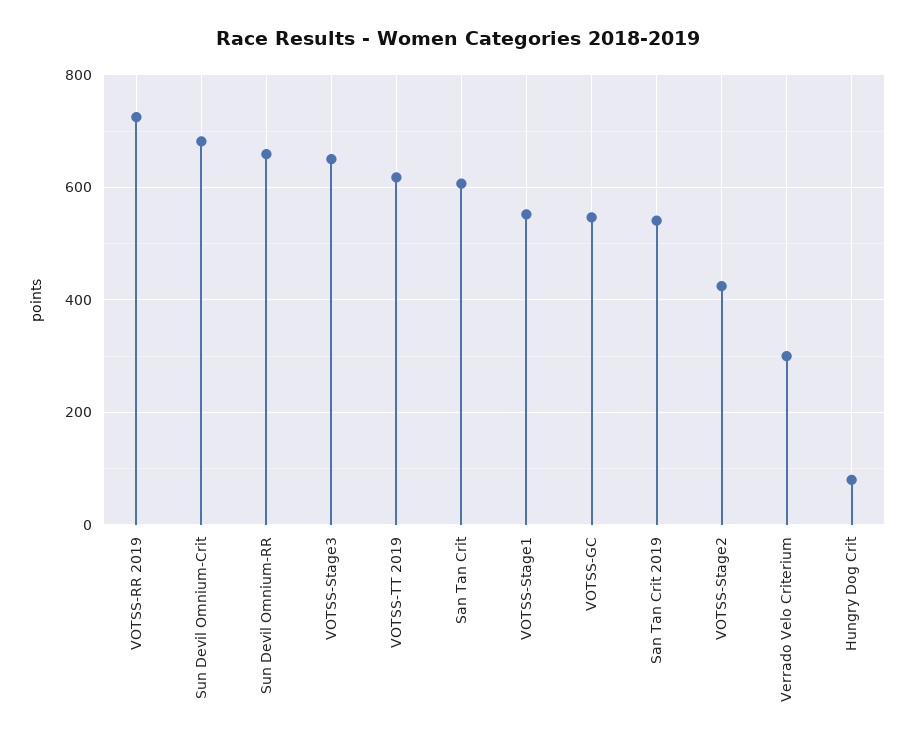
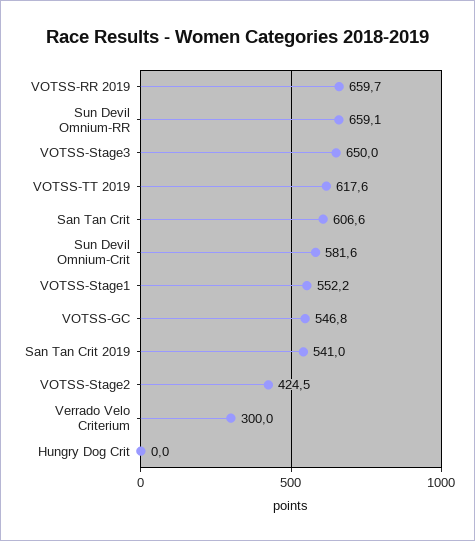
  {
-   "VOTSS-RR 2019": 720,
+   "VOTSS-RR 2019": 659.7,
-   "Sun Devil Omnium-Crit": 680,
+   "Sun Devil Omnium-Crit": 581.6,
    "Sun Devil Omnium-RR": 659.1,
    "VOTSS-Stage3": 650,
    "VOTSS-TT 2019": 617.6,
    "San Tan Crit": 606.6,
    "VOTSS-Stage1": 552.2,
    "VOTSS-GC": 546.8,
    "San Tan Crit 2019": 541,
    "VOTSS-Stage2": 424.5,
    "Verrado Velo Criterium": 300,
-   "Hungry Dog Crit": 80
+   "Hungry Dog Crit": 0
  }

